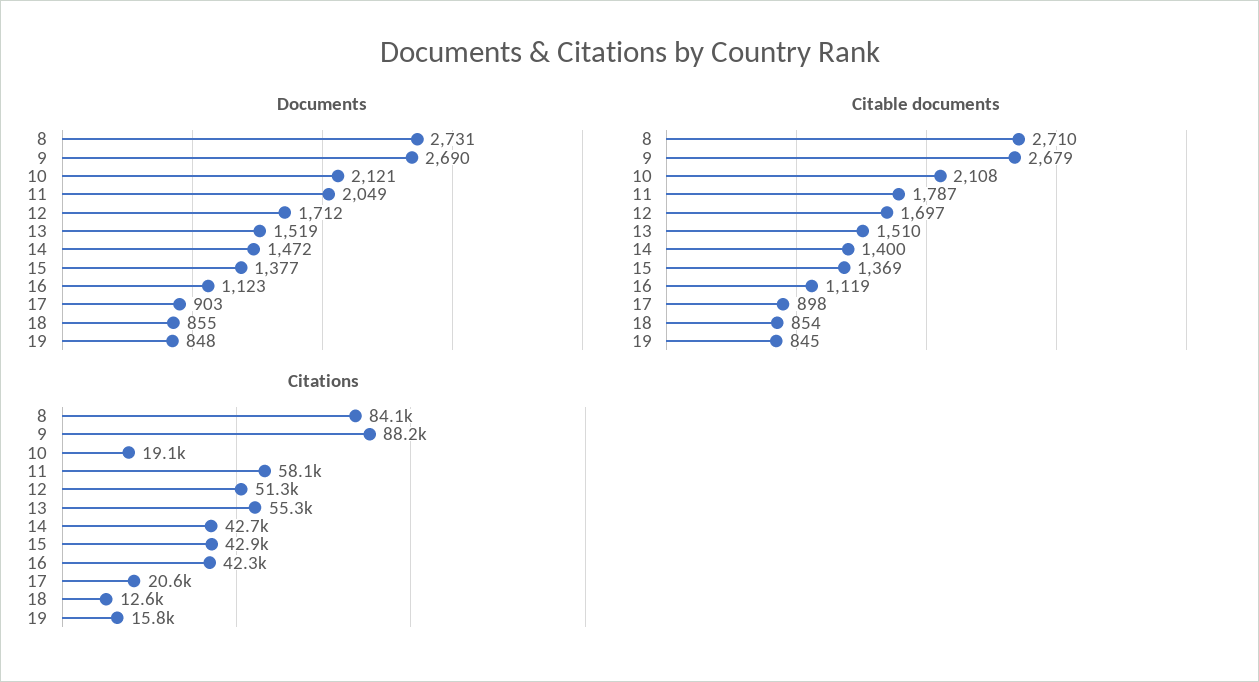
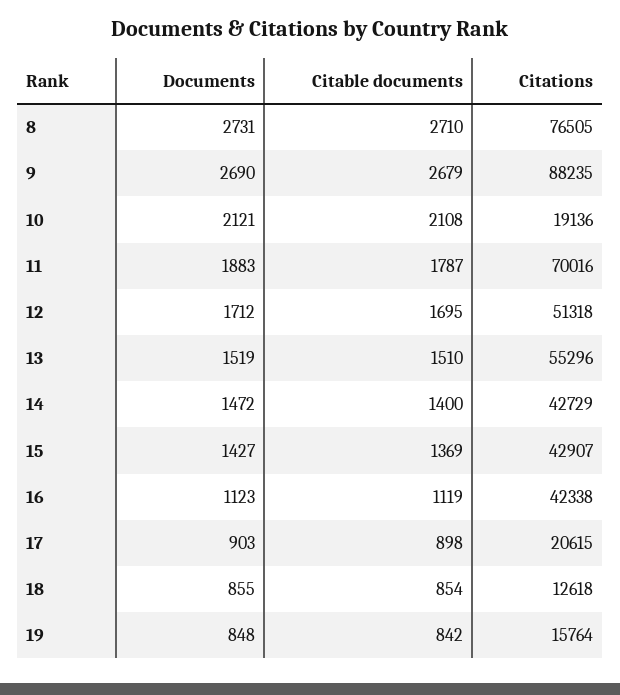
  {
    "Documents": {
      "8": 2731,
      "9": 2690,
      "10": 2121,
-     "11": 2049,
+     "11": 1883,
      "12": 1712,
      "13": 1519,
      "14": 1472,
-     "15": 1377,
+     "15": 1427,
      "16": 1123,
      "17": 903,
      "18": 855,
      "19": 848
    },
    "Citable documents": {
      "8": 2710,
      "9": 2679,
      "10": 2108,
      "11": 1787,
-     "12": 1697,
+     "12": 1695,
      "13": 1510,
      "14": 1400,
      "15": 1369,
      "16": 1119,
      "17": 898,
      "18": 854,
-     "19": 845
+     "19": 842
    },
    "Citations": {
-     "8": 84100,
+     "8": 76505,
      "9": 88235,
      "10": 19136,
-     "11": 58100,
+     "11": 70016,
      "12": 51318,
      "13": 55296,
      "14": 42729,
      "15": 42907,
      "16": 42338,
      "17": 20615,
      "18": 12618,
      "19": 15764
    }
  }

